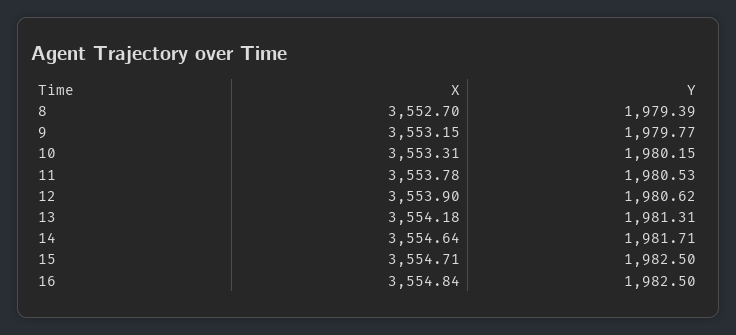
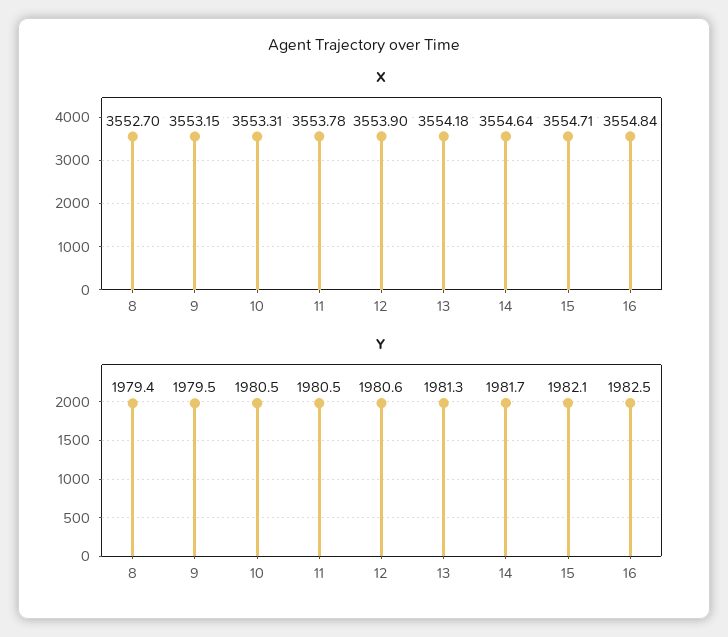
  {
    "X": {
      "8": 3552.7,
      "9": 3553.15,
      "10": 3553.31,
      "11": 3553.78,
      "12": 3553.9,
      "13": 3554.18,
      "14": 3554.64,
      "15": 3554.71,
      "16": 3554.84
    },
    "Y": {
      "8": 1979.39,
-     "9": 1979.77,
+     "9": 1979.5,
-     "10": 1980.15,
+     "10": 1980.5,
      "11": 1980.53,
      "12": 1980.62,
      "13": 1981.31,
      "14": 1981.71,
-     "15": 1982.5,
+     "15": 1982.1,
      "16": 1982.5
    }
  }

